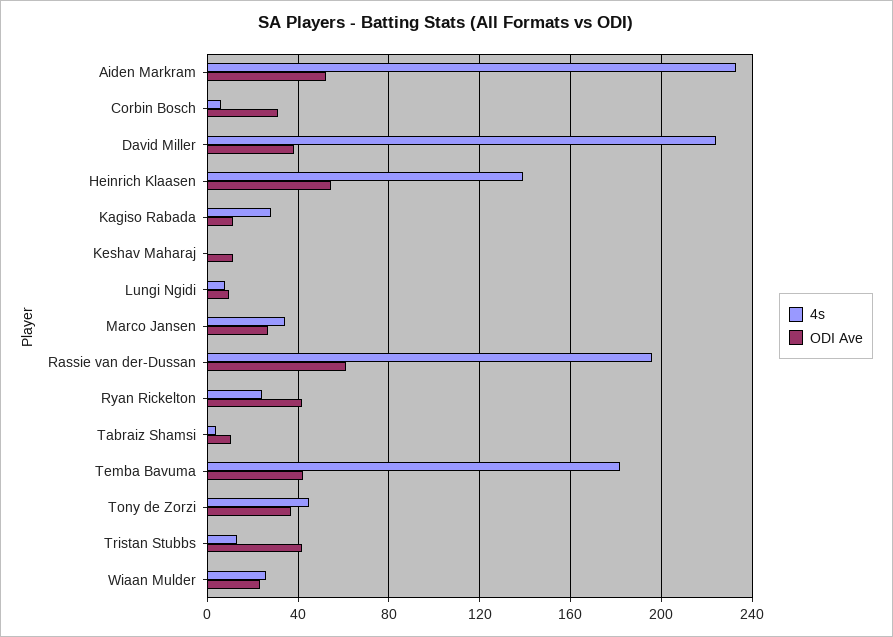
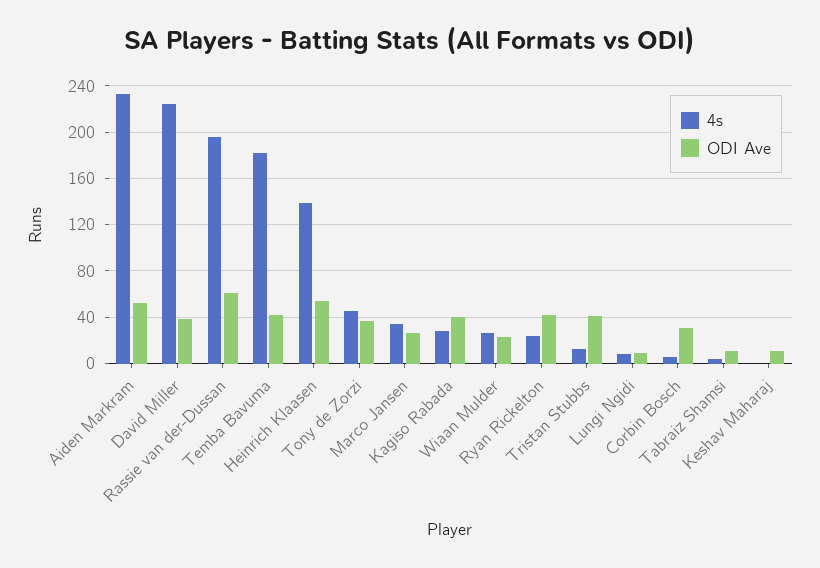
  {
    "4s": {
      "Aiden Markram": 235,
      "Corbin Bosch": 5,
      "David Miller": 225,
      "Heinrich Klaasen": 140,
      "Kagiso Rabada": 30,
      "Keshav Maharaj": 0,
      "Lungi Ngidi": 10,
      "Marco Jansen": 35,
      "Rassie van der-Dussan": 195,
      "Ryan Rickelton": 25,
      "Tabraiz Shamsi": 5,
      "Temba Bavuma": 180,
      "Tony de Zorzi": 45,
      "Tristan Stubbs": 15,
      "Wiaan Mulder": 25
    },
    "ODI Ave": {
      "Aiden Markram": 50,
      "Corbin Bosch": 30,
      "David Miller": 40,
      "Heinrich Klaasen": 55,
-     "Kagiso Rabada": 10,
+     "Kagiso Rabada": 40,
      "Keshav Maharaj": 10,
      "Lungi Ngidi": 10,
      "Marco Jansen": 25,
      "Rassie van der-Dussan": 60,
      "Ryan Rickelton": 40,
      "Tabraiz Shamsi": 10,
      "Temba Bavuma": 40,
      "Tony de Zorzi": 35,
      "Tristan Stubbs": 40,
      "Wiaan Mulder": 25
    }
  }

